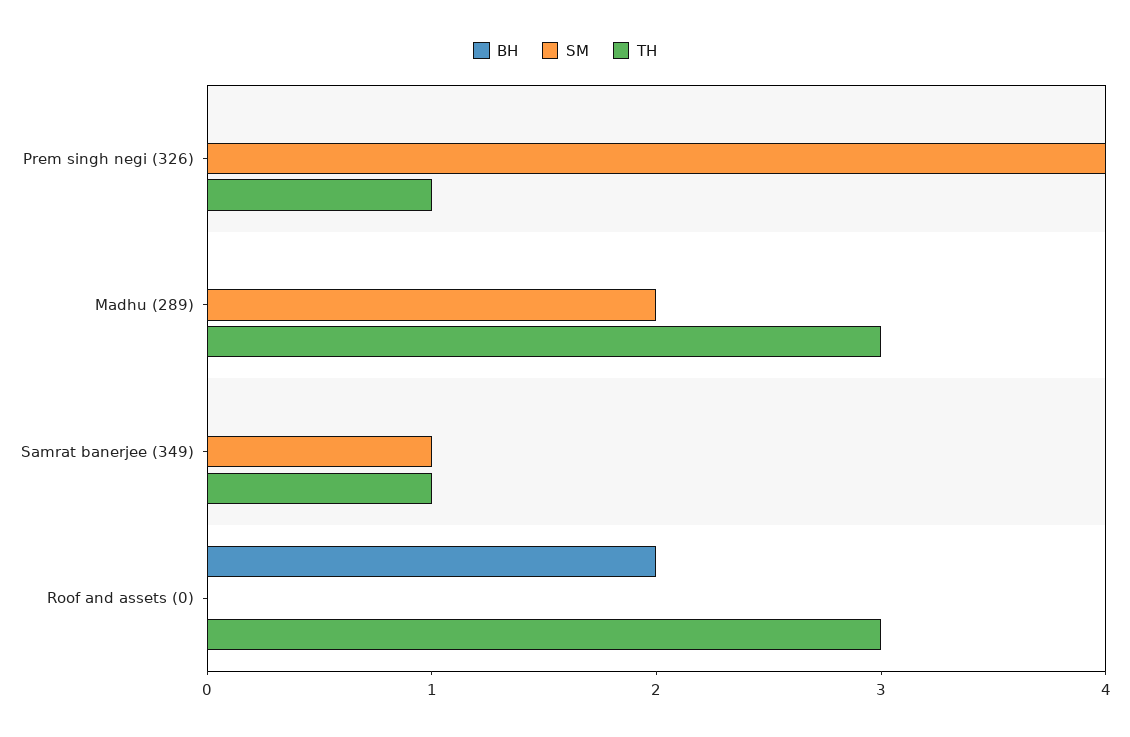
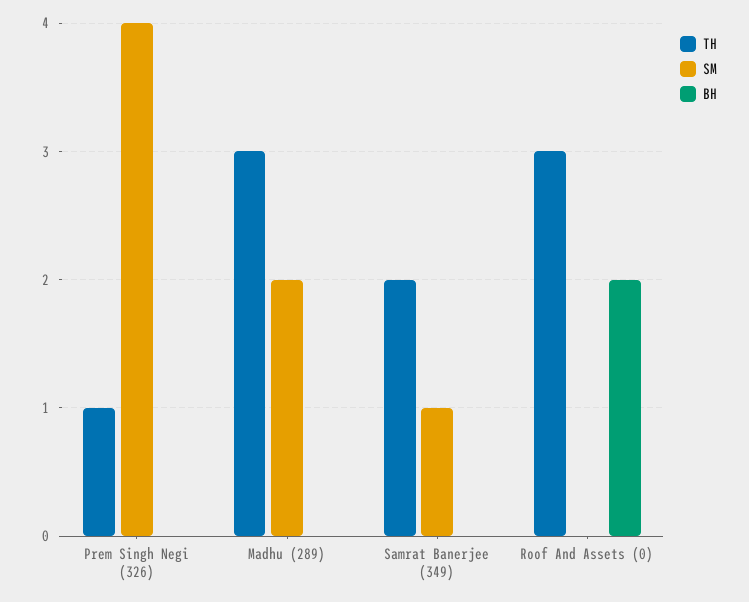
  {
    "BH": {
      "Prem singh negi (326)": 0,
      "Madhu (289)": 0,
      "Samrat banerjee (349)": 0,
      "Roof and assets (0)": 2
    },
    "SM": {
      "Prem singh negi (326)": 4,
      "Madhu (289)": 2,
      "Samrat banerjee (349)": 1,
      "Roof and assets (0)": 0
    },
    "TH": {
      "Prem singh negi (326)": 1,
      "Madhu (289)": 3,
-     "Samrat banerjee (349)": 1,
+     "Samrat banerjee (349)": 2,
      "Roof and assets (0)": 3
    }
  }

